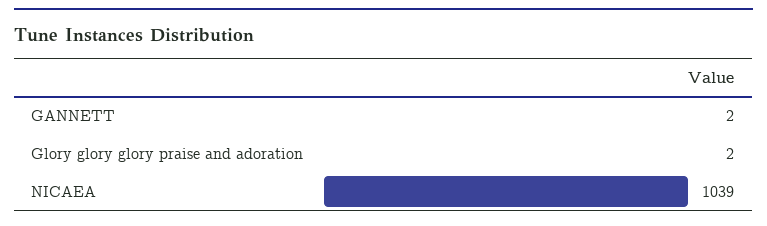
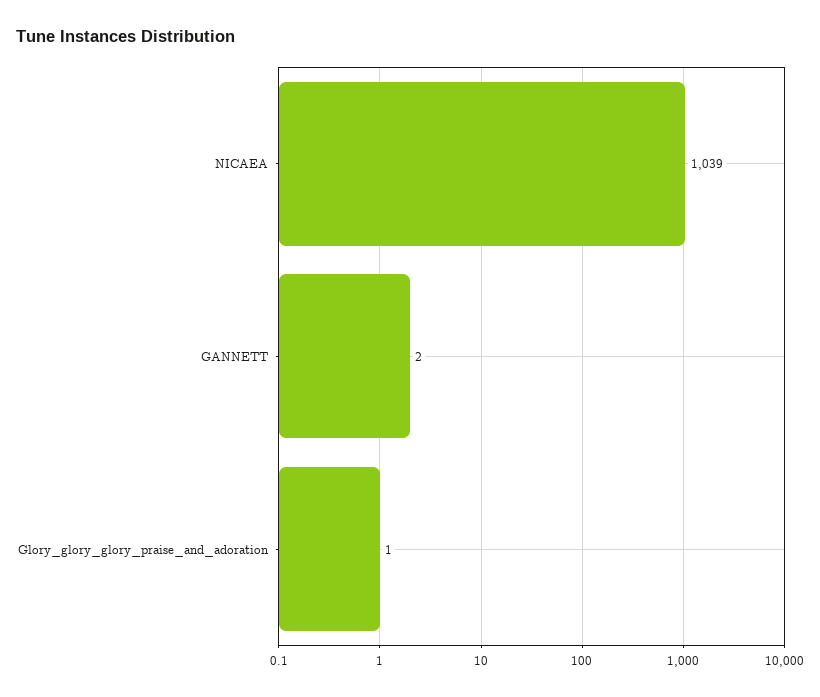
  {
    "GANNETT": 2,
-   "Glory glory glory praise and adoration": 2,
+   "Glory glory glory praise and adoration": 1,
    "NICAEA": 1039
  }

